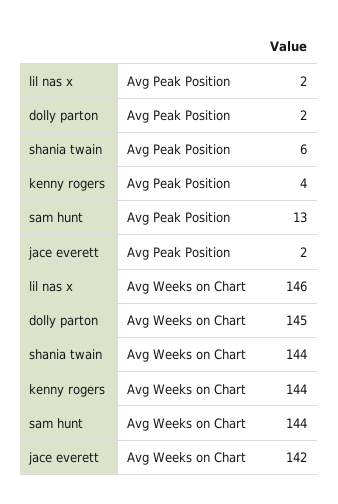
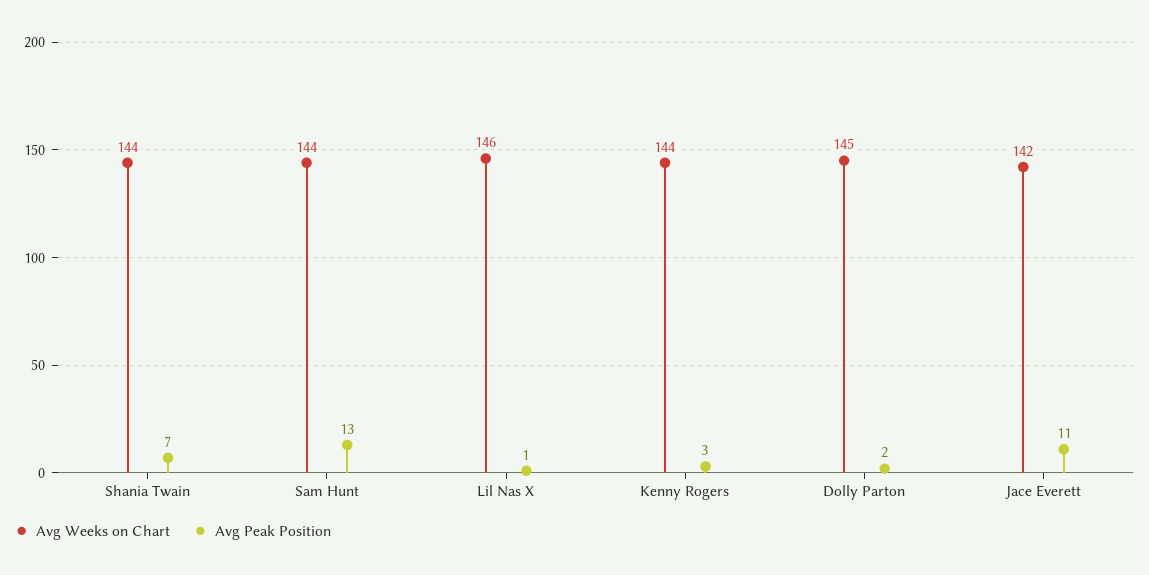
  {
    "Avg Peak Position": {
-     "lil nas x": 2,
+     "lil nas x": 1,
      "dolly parton": 2,
-     "shania twain": 6,
+     "shania twain": 7,
-     "kenny rogers": 4,
+     "kenny rogers": 3,
      "sam hunt": 13,
-     "jace everett": 2
+     "jace everett": 11
    },
    "Avg Weeks on Chart": {
      "lil nas x": 146,
      "dolly parton": 145,
      "shania twain": 144,
      "kenny rogers": 144,
      "sam hunt": 144,
      "jace everett": 142
    }
  }

